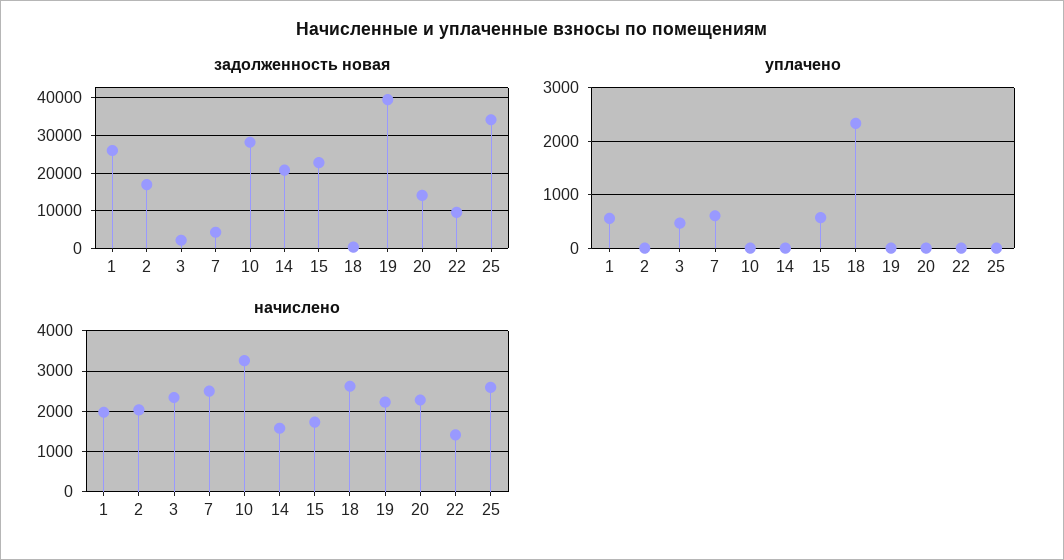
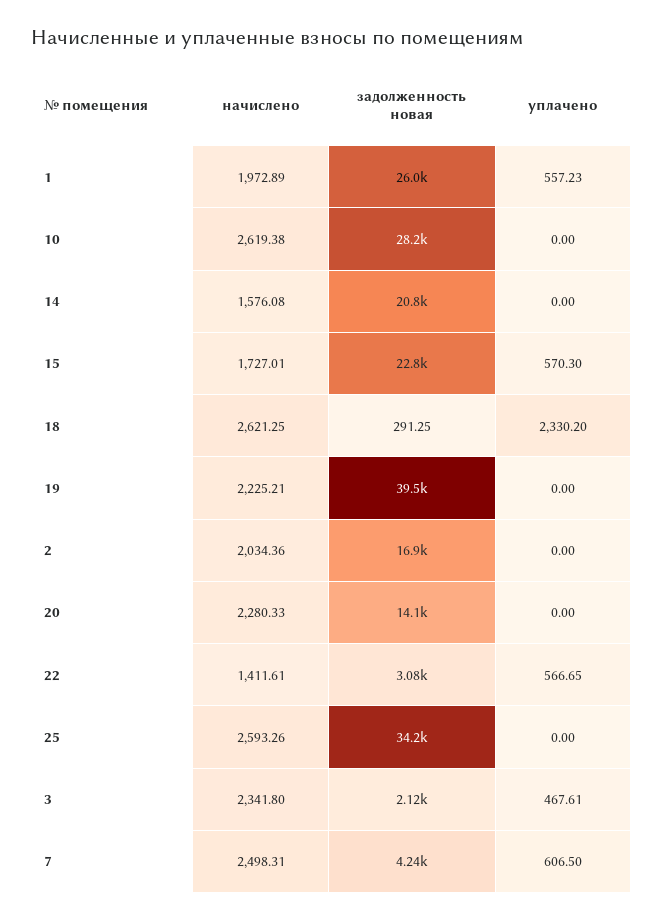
  {
    "задолженность новая": {
      "1": 26000,
      "2": 16900,
      "3": 2120,
      "7": 4240,
      "10": 28200,
      "14": 20800,
      "15": 22800,
      "18": 291.25,
      "19": 39500,
      "20": 14100,
-     "22": 10000,
+     "22": 3080,
      "25": 34200
    },
    "уплачено": {
      "1": 557.23,
      "2": 0,
      "3": 467.61,
      "7": 606.5,
      "10": 0,
      "14": 0,
      "15": 570.3,
      "18": 2330.2,
      "19": 0,
      "20": 0,
-     "22": 0,
+     "22": 566.65,
      "25": 0
    },
    "начислено": {
      "1": 1972.89,
      "2": 2034.36,
      "3": 2341.8,
      "7": 2498.31,
-     "10": 3200,
+     "10": 2619.38,
      "14": 1576.08,
      "15": 1727.01,
      "18": 2621.25,
      "19": 2225.21,
      "20": 2280.33,
      "22": 1411.61,
      "25": 2593.26
    }
  }

